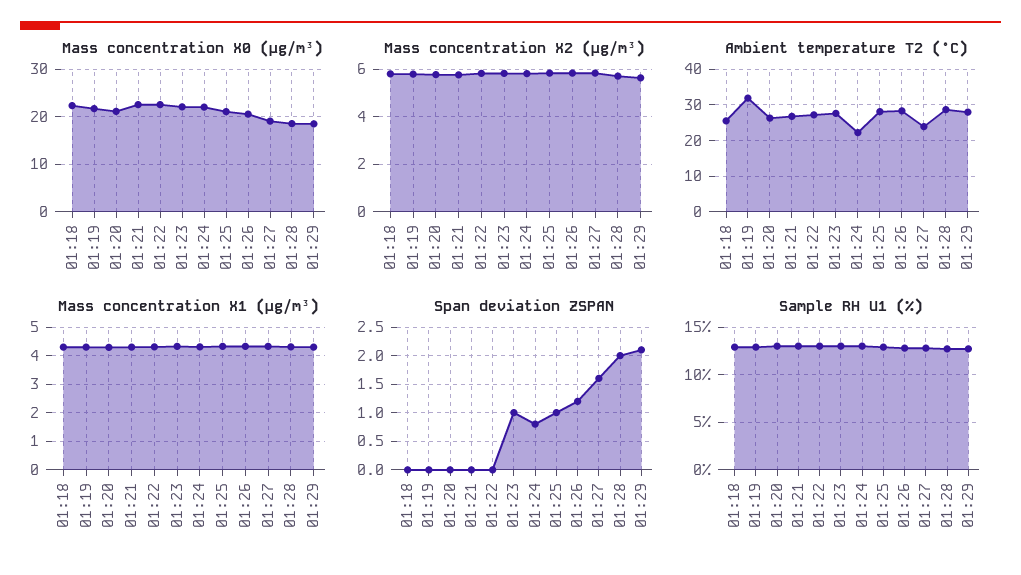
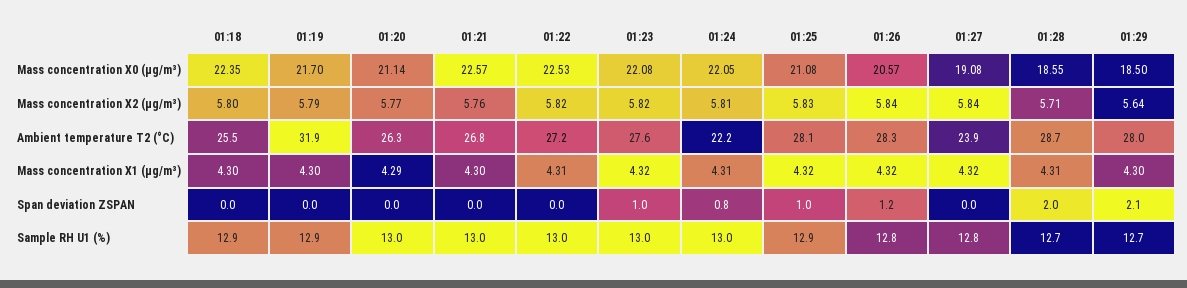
  {
    "Mass concentration X0 (μg/m³)": {
      "01:18": 22.35,
      "01:19": 21.7,
      "01:20": 21.14,
      "01:21": 22.57,
      "01:22": 22.53,
      "01:23": 22.08,
      "01:24": 22.05,
      "01:25": 21.08,
      "01:26": 20.57,
      "01:27": 19.08,
      "01:28": 18.55,
      "01:29": 18.5
    },
    "Mass concentration X2 (μg/m³)": {
      "01:18": 5.8,
      "01:19": 5.79,
      "01:20": 5.77,
      "01:21": 5.76,
      "01:22": 5.82,
      "01:23": 5.82,
      "01:24": 5.81,
      "01:25": 5.83,
      "01:26": 5.84,
      "01:27": 5.84,
      "01:28": 5.71,
      "01:29": 5.64
    },
    "Ambient temperature T2 (°C)": {
      "01:18": 25.5,
      "01:19": 31.9,
      "01:20": 26.3,
      "01:21": 26.8,
      "01:22": 27.2,
      "01:23": 27.6,
      "01:24": 22.2,
      "01:25": 28.1,
      "01:26": 28.3,
      "01:27": 23.9,
      "01:28": 28.7,
      "01:29": 28
    },
    "Mass concentration X1 (μg/m³)": {
      "01:18": 4.3,
      "01:19": 4.3,
      "01:20": 4.29,
      "01:21": 4.3,
      "01:22": 4.31,
      "01:23": 4.32,
      "01:24": 4.31,
      "01:25": 4.32,
      "01:26": 4.32,
      "01:27": 4.32,
      "01:28": 4.31,
      "01:29": 4.3
    },
    "Span deviation ZSPAN": {
      "01:18": 0,
      "01:19": 0,
      "01:20": 0,
      "01:21": 0,
      "01:22": 0,
      "01:23": 1,
      "01:24": 0.8,
      "01:25": 1,
      "01:26": 1.2,
-     "01:27": 1.5,
+     "01:27": 0,
      "01:28": 2,
      "01:29": 2.1
    },
    "Sample RH U1 (%)": {
      "01:18": 12.9,
      "01:19": 12.9,
      "01:20": 13,
      "01:21": 13,
      "01:22": 13,
      "01:23": 13,
      "01:24": 13,
      "01:25": 12.9,
      "01:26": 12.8,
      "01:27": 12.8,
      "01:28": 12.7,
      "01:29": 12.7
    }
  }

